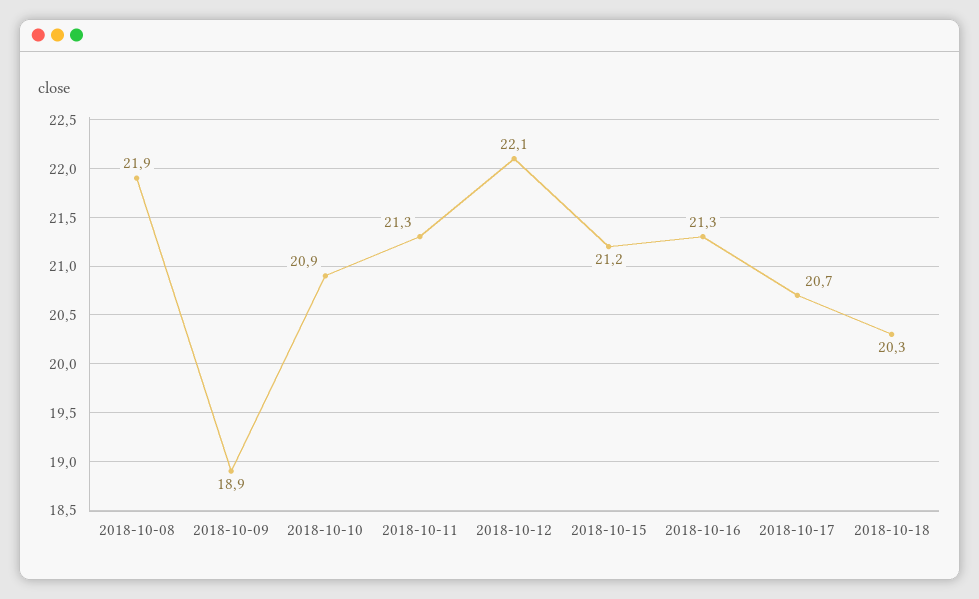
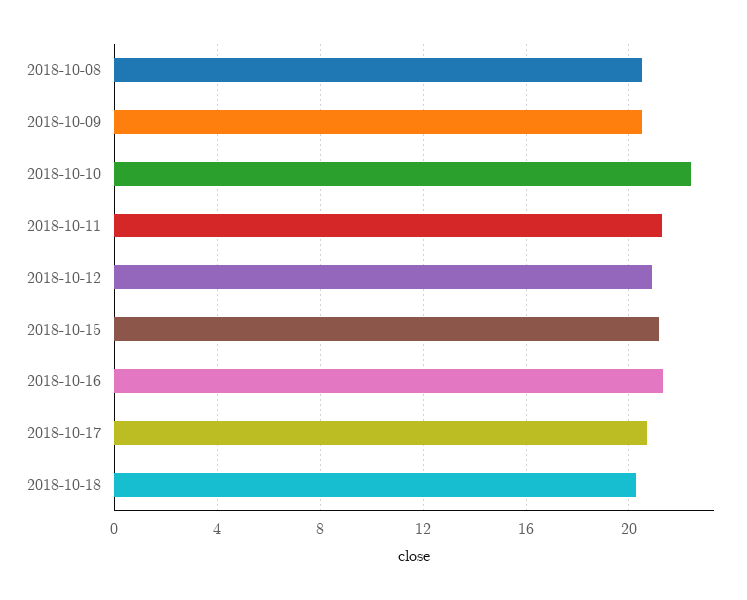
  {
-   "2018-10-08": 21.9,
+   "2018-10-08": 20.5,
-   "2018-10-09": 18.9,
+   "2018-10-09": 20.5,
-   "2018-10-10": 20.9,
+   "2018-10-10": 22.5,
    "2018-10-11": 21.3,
-   "2018-10-12": 22.1,
+   "2018-10-12": 21,
    "2018-10-15": 21.2,
    "2018-10-16": 21.3,
    "2018-10-17": 20.7,
    "2018-10-18": 20.3
  }

